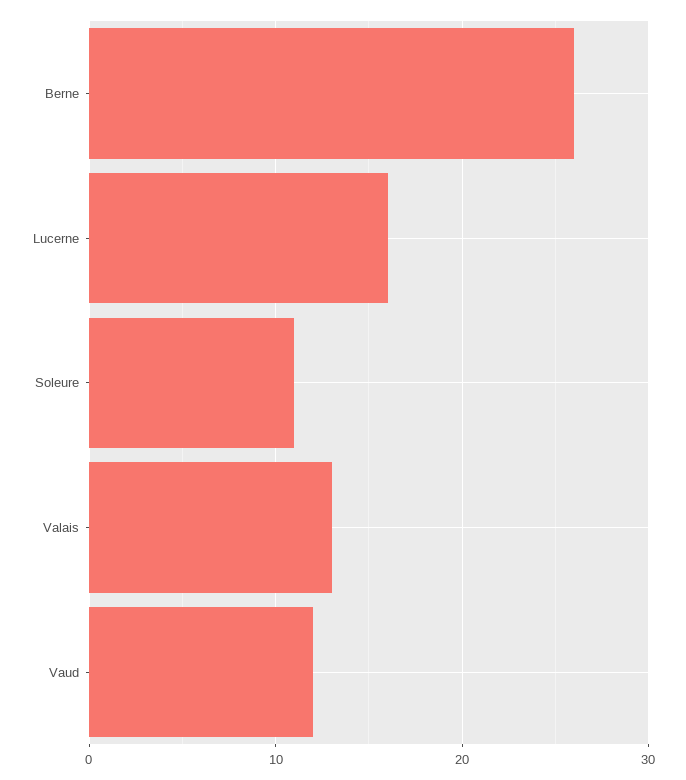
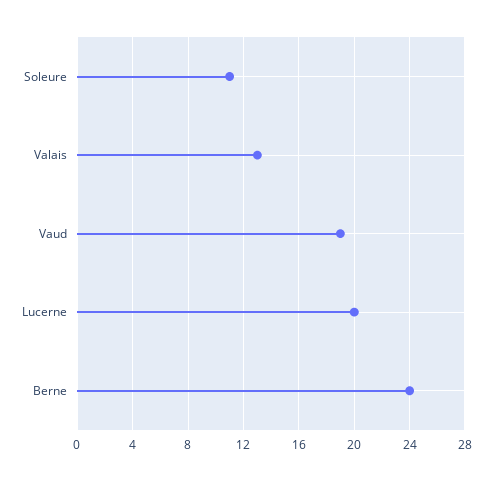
  {
-   "Berne": 26,
+   "Berne": 24,
-   "Lucerne": 16,
+   "Lucerne": 20,
    "Soleure": 11,
    "Valais": 13,
-   "Vaud": 12
+   "Vaud": 19
  }

